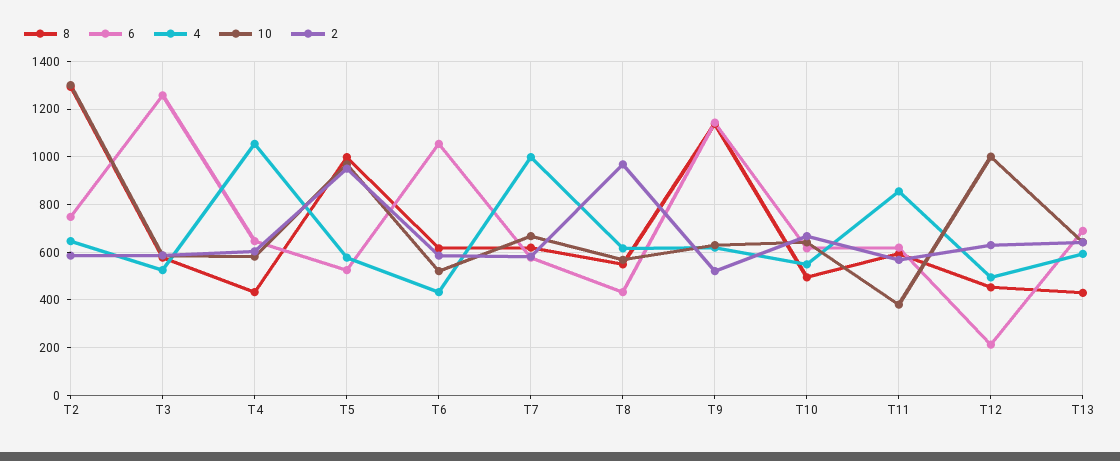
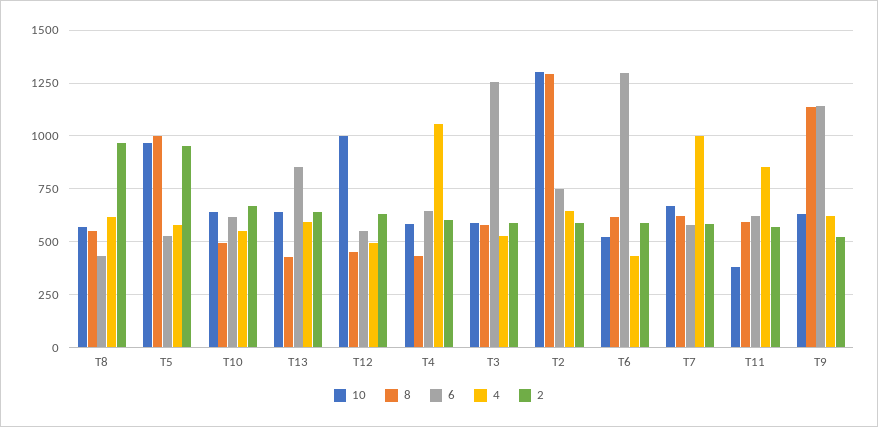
  {
    "8": {
      "T2": 1300,
      "T3": 600,
      "T4": 450,
      "T5": 1000,
      "T6": 600,
      "T7": 600,
      "T8": 550,
      "T9": 1150,
      "T10": 500,
      "T11": 600,
      "T12": 450,
      "T13": 450
    },
    "6": {
      "T2": 750,
      "T3": 1250,
      "T4": 650,
      "T5": 550,
-     "T6": 1050,
+     "T6": 1300,
      "T7": 600,
      "T8": 450,
      "T9": 1150,
      "T10": 600,
      "T11": 600,
-     "T12": 200,
+     "T12": 550,
-     "T13": 700
+     "T13": 850
    },
    "4": {
      "T2": 650,
      "T3": 550,
      "T4": 1050,
      "T5": 600,
      "T6": 450,
      "T7": 1000,
      "T8": 600,
      "T9": 600,
      "T10": 550,
      "T11": 850,
      "T12": 500,
      "T13": 600
    },
    "10": {
      "T2": 1300,
      "T3": 600,
      "T4": 600,
      "T5": 950,
      "T6": 500,
      "T7": 650,
      "T8": 550,
      "T9": 650,
      "T10": 650,
      "T11": 400,
      "T12": 1000,
      "T13": 650
    },
    "2": {
      "T2": 600,
      "T3": 600,
      "T4": 600,
      "T5": 950,
      "T6": 600,
      "T7": 600,
      "T8": 950,
      "T9": 500,
      "T10": 650,
      "T11": 550,
      "T12": 650,
      "T13": 650
    }
  }

